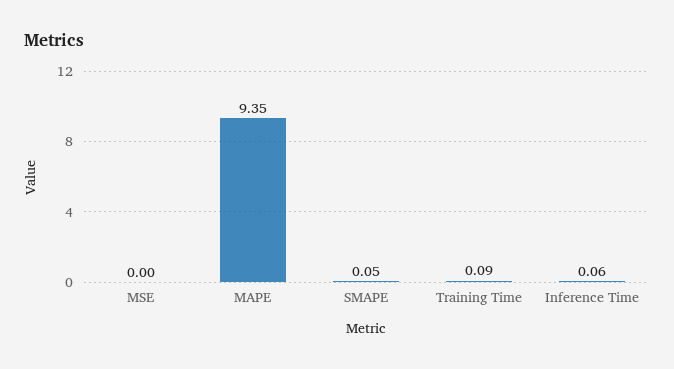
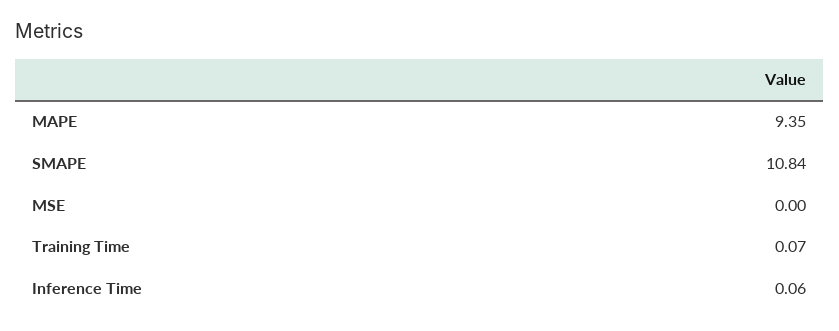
  {
    "MSE": 0,
    "MAPE": 9.35,
-   "SMAPE": 0.05,
+   "SMAPE": 10.84,
-   "Training Time": 0.09,
+   "Training Time": 0.07,
    "Inference Time": 0.06
  }

